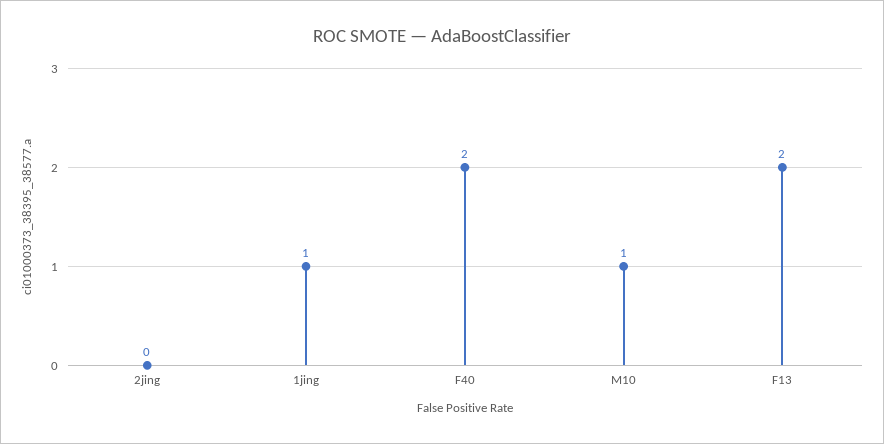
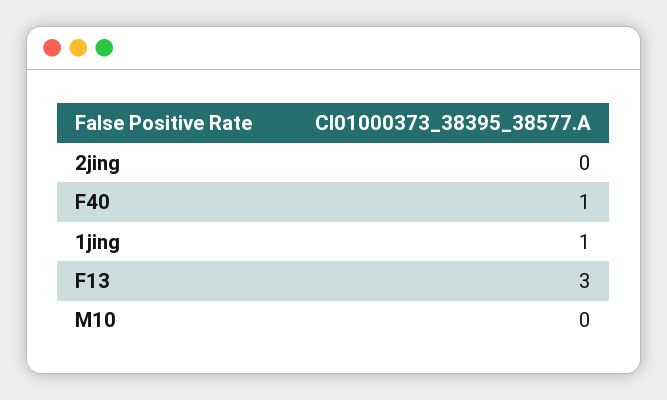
  {
    "2jing": 0,
    "1jing": 1,
-   "F40": 2,
+   "F40": 1,
-   "M10": 1,
+   "M10": 0,
-   "F13": 2
+   "F13": 3
  }

